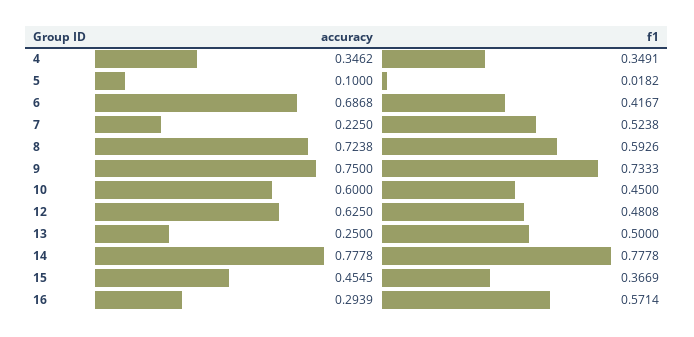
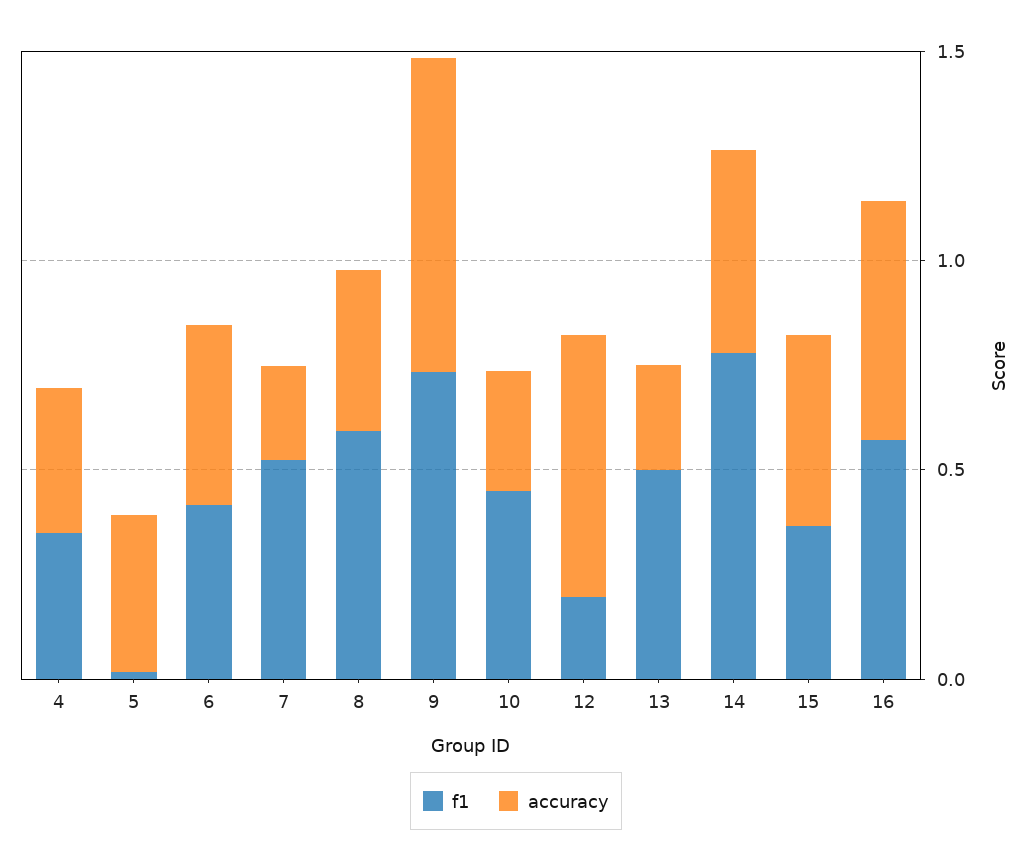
  {
    "accuracy": {
      "4": 0.3462,
-     "5": 0.1,
+     "5": 0.4,
-     "6": 0.6868,
+     "6": 0.4,
      "7": 0.225,
-     "8": 0.7238,
+     "8": 0.4,
      "9": 0.75,
-     "10": 0.6,
+     "10": 0.3,
      "12": 0.625,
      "13": 0.25,
-     "14": 0.7778,
+     "14": 0.5,
      "15": 0.4545,
-     "16": 0.2939
+     "16": 0.6
    },
    "f1": {
      "4": 0.3491,
      "5": 0.0182,
      "6": 0.4167,
      "7": 0.5238,
      "8": 0.5926,
      "9": 0.7333,
      "10": 0.45,
-     "12": 0.4808,
+     "12": 0.2,
      "13": 0.5,
      "14": 0.7778,
      "15": 0.3669,
      "16": 0.5714
    }
  }

